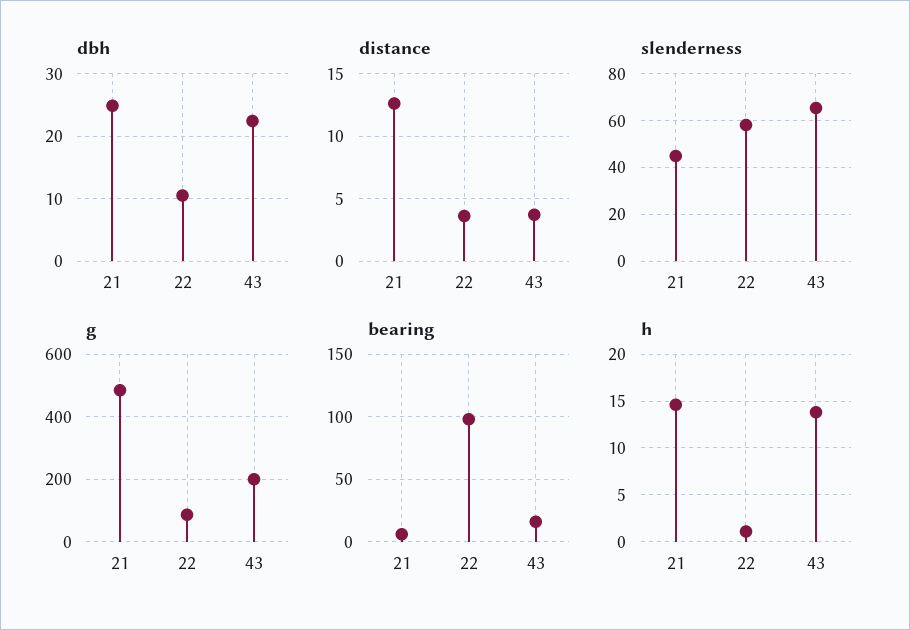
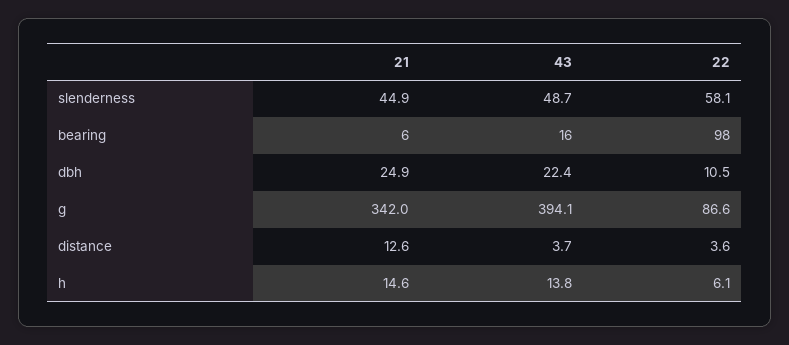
  {
    "dbh": {
      "21": 24.9,
      "22": 10.5,
      "43": 22.4
    },
    "distance": {
      "21": 12.6,
      "22": 3.6,
      "43": 3.7
    },
    "slenderness": {
      "21": 44.9,
      "22": 58.1,
-     "43": 65
+     "43": 48.7
    },
    "g": {
-     "21": 480,
+     "21": 342,
      "22": 86.6,
-     "43": 200
+     "43": 394.1
    },
    "bearing": {
      "21": 6,
      "22": 98,
      "43": 16
    },
    "h": {
      "21": 14.6,
-     "22": 1,
+     "22": 6.1,
      "43": 13.8
    }
  }

